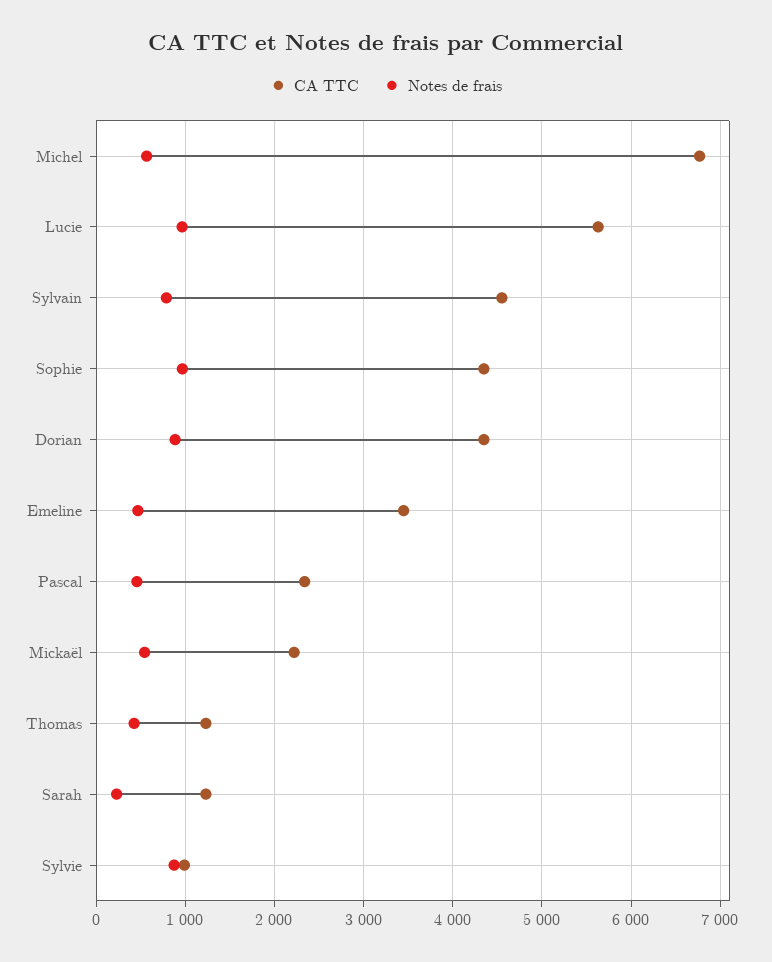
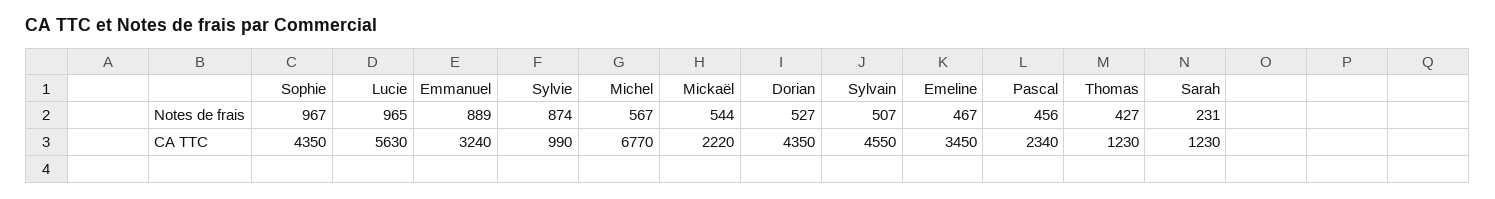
  {
    "CA TTC": {
      "Michel": 6770,
      "Lucie": 5630,
      "Sylvain": 4550,
      "Sophie": 4350,
      "Dorian": 4350,
      "Emeline": 3450,
      "Pascal": 2340,
      "Mickaël": 2220,
      "Thomas": 1230,
      "Sarah": 1230,
-     "Sylvie": 990
+     "Sylvie": 990,
+     "Emmanuel": 3240
    },
    "Notes de frais": {
      "Michel": 567,
      "Lucie": 965,
-     "Sylvain": 800,
+     "Sylvain": 507,
      "Sophie": 967,
-     "Dorian": 900,
+     "Dorian": 527,
      "Emeline": 467,
      "Pascal": 456,
      "Mickaël": 544,
      "Thomas": 427,
      "Sarah": 231,
-     "Sylvie": 874
+     "Sylvie": 874,
+     "Emmanuel": 889
    }
  }

